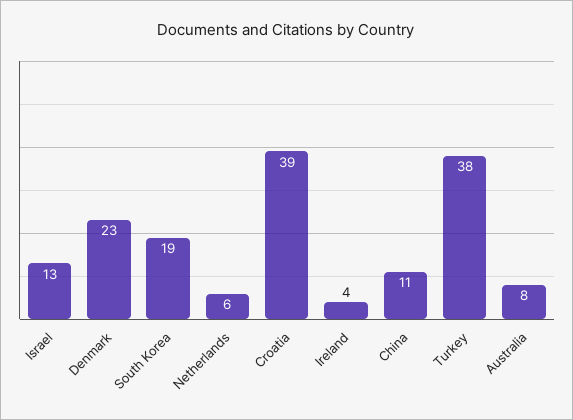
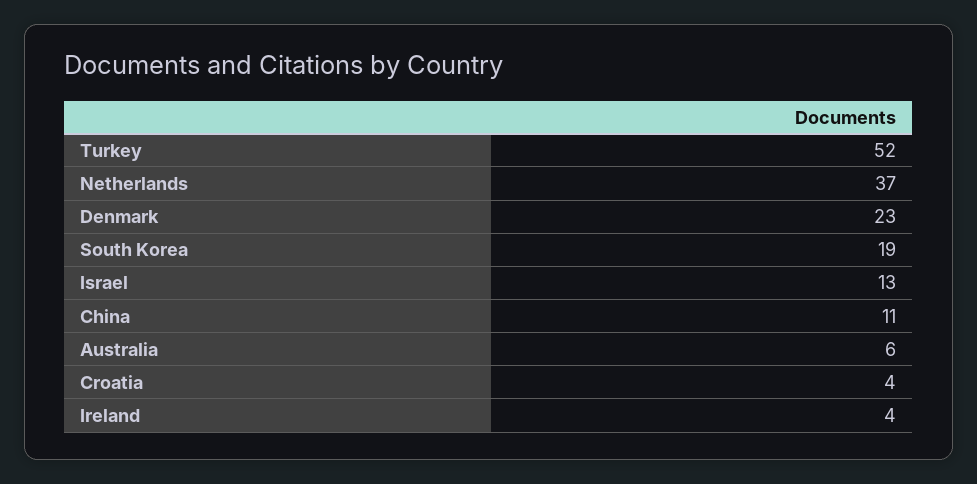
  {
    "Israel": 13,
    "Denmark": 23,
    "South Korea": 19,
-   "Netherlands": 6,
+   "Netherlands": 37,
-   "Croatia": 39,
+   "Croatia": 4,
    "Ireland": 4,
    "China": 11,
-   "Turkey": 38,
+   "Turkey": 52,
-   "Australia": 8
+   "Australia": 6
  }

